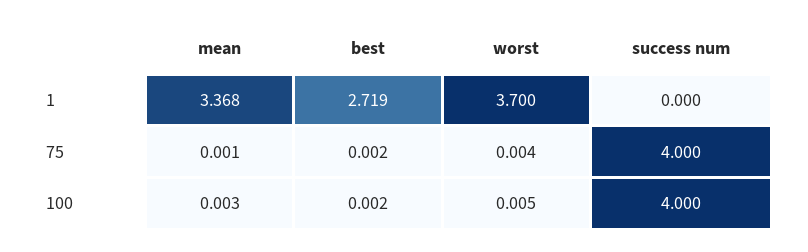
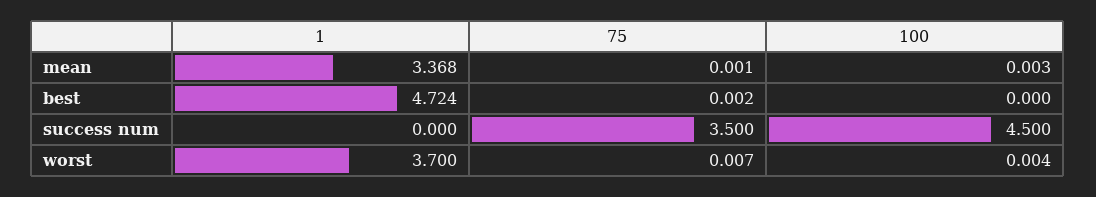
  {
    "mean": {
      "1": 3.368,
      "75": 0.001,
      "100": 0.003
    },
    "best": {
-     "1": 2.719,
+     "1": 4.724,
      "75": 0.002,
-     "100": 0.002
+     "100": 0
    },
    "worst": {
      "1": 3.7,
-     "75": 0.004,
+     "75": 0.007,
-     "100": 0.005
+     "100": 0.004
    },
    "success num": {
      "1": 0,
-     "75": 4,
+     "75": 3.5,
-     "100": 4
+     "100": 4.5
    }
  }

